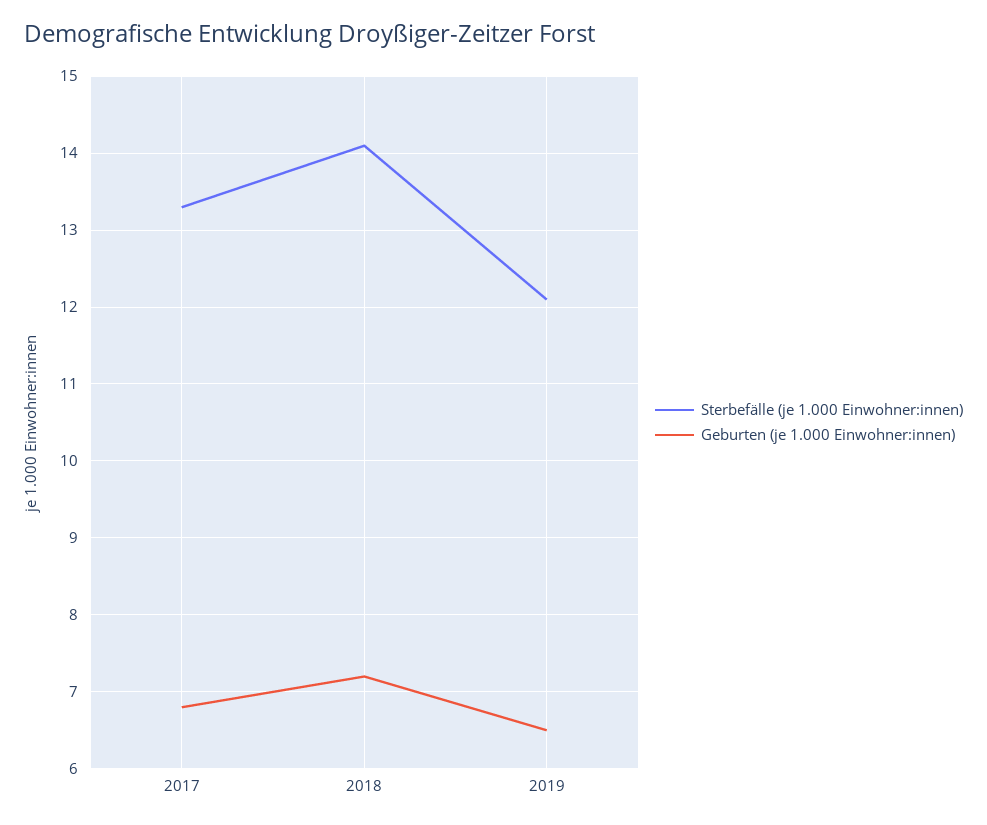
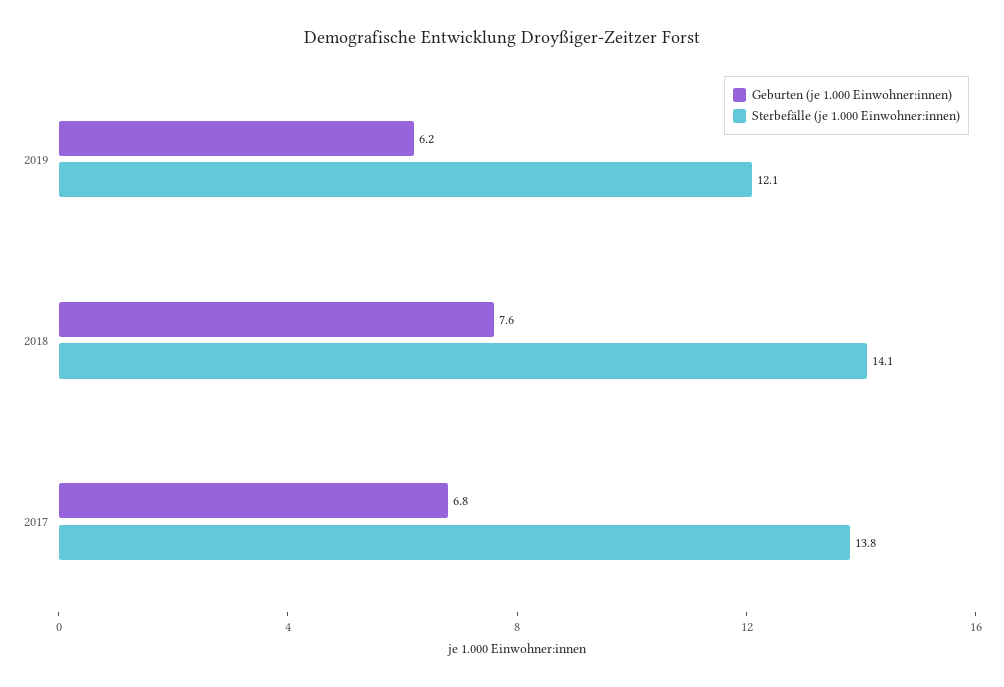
  {
    "Sterbefälle (je 1.000 Einwohner:innen)": {
-     "2017": 13.3,
+     "2017": 13.8,
      "2018": 14.1,
      "2019": 12.1
    },
    "Geburten (je 1.000 Einwohner:innen)": {
      "2017": 6.8,
-     "2018": 7.2,
+     "2018": 7.6,
-     "2019": 6.5
+     "2019": 6.2
    }
  }

